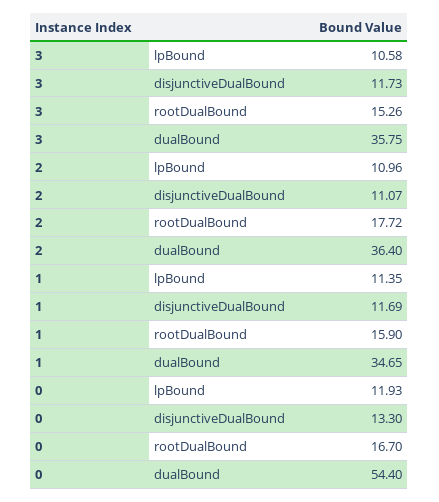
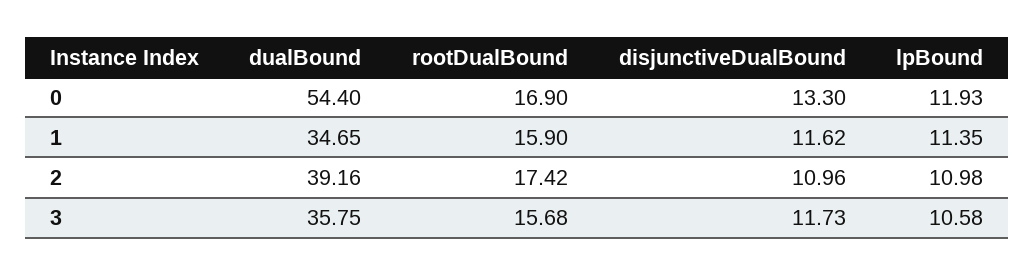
  {
    "3": {
      "lpBound": 10.58,
      "disjunctiveDualBound": 11.73,
-     "rootDualBound": 15.26,
+     "rootDualBound": 15.68,
      "dualBound": 35.75
    },
    "2": {
-     "lpBound": 10.96,
+     "lpBound": 10.98,
-     "disjunctiveDualBound": 11.07,
+     "disjunctiveDualBound": 10.96,
-     "rootDualBound": 17.72,
+     "rootDualBound": 17.42,
-     "dualBound": 36.4
+     "dualBound": 39.16
    },
    "1": {
      "lpBound": 11.35,
-     "disjunctiveDualBound": 11.69,
+     "disjunctiveDualBound": 11.62,
      "rootDualBound": 15.9,
      "dualBound": 34.65
    },
    "0": {
      "lpBound": 11.93,
      "disjunctiveDualBound": 13.3,
-     "rootDualBound": 16.7,
+     "rootDualBound": 16.9,
      "dualBound": 54.4
    }
  }

